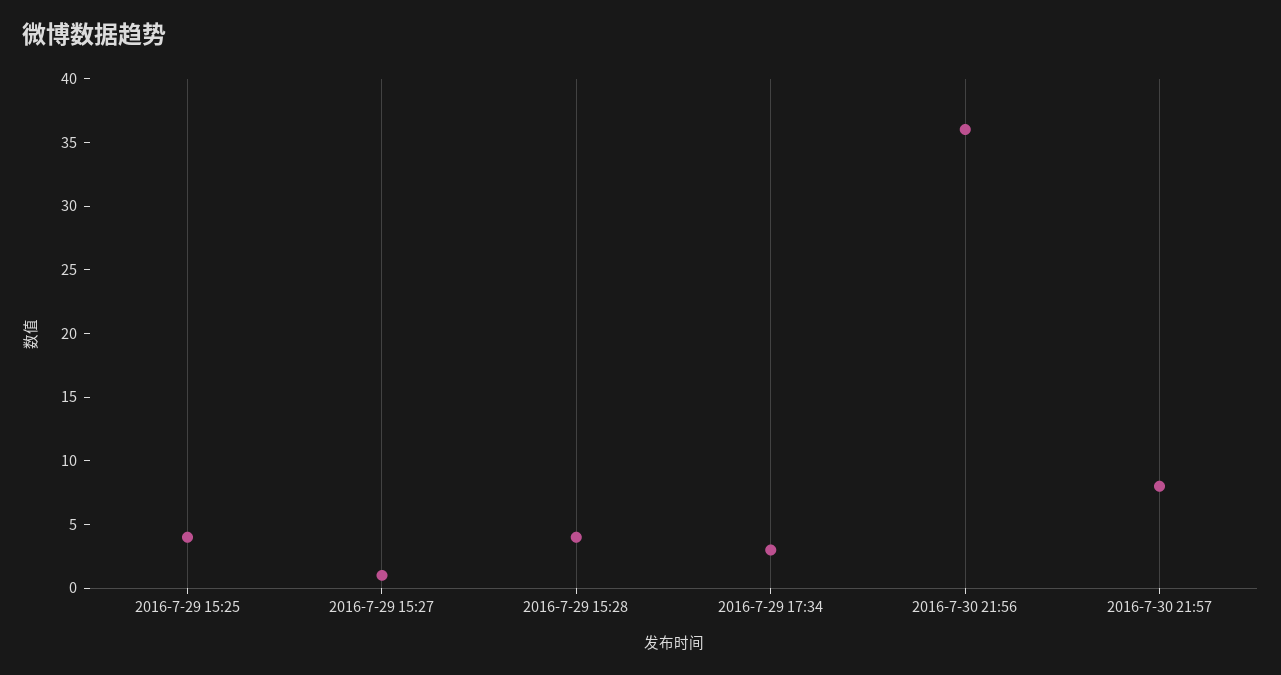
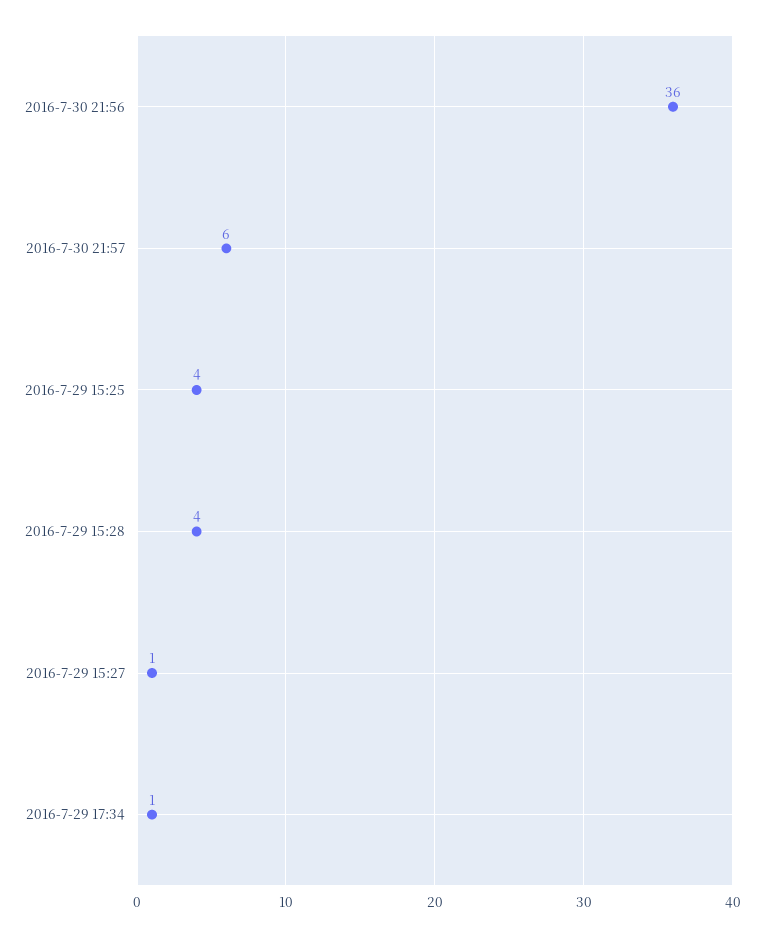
  {
    "2016-7-29 15:25": 4,
    "2016-7-29 15:27": 1,
    "2016-7-29 15:28": 4,
-   "2016-7-29 17:34": 3,
+   "2016-7-29 17:34": 1,
    "2016-7-30 21:56": 36,
-   "2016-7-30 21:57": 8
+   "2016-7-30 21:57": 6
  }

